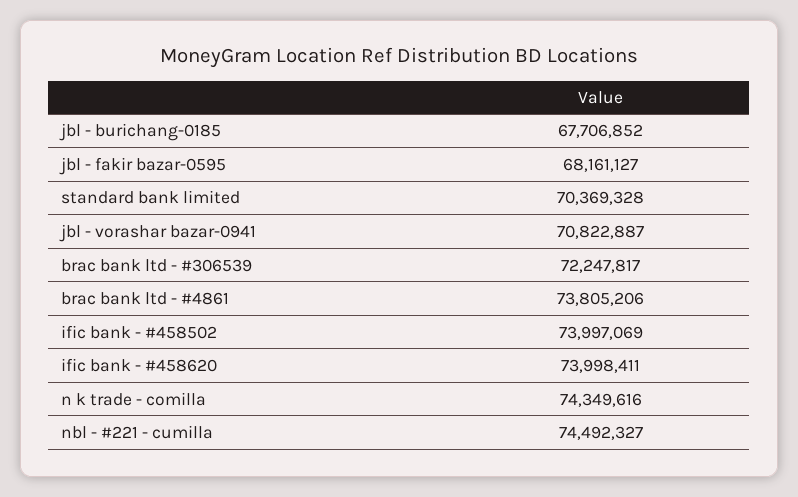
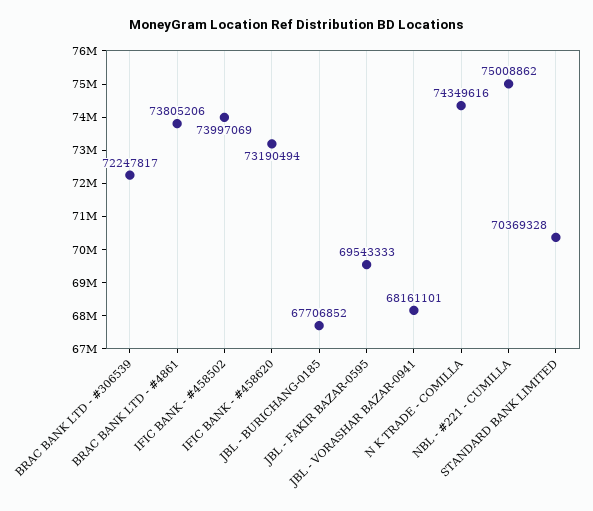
  {
    "jbl - burichang-0185": 67706852,
-   "jbl - fakir bazar-0595": 68161127,
+   "jbl - fakir bazar-0595": 69543333,
    "standard bank limited": 70369328,
-   "jbl - vorashar bazar-0941": 70822887,
+   "jbl - vorashar bazar-0941": 68161101,
    "brac bank ltd - #306539": 72247817,
    "brac bank ltd - #4861": 73805206,
    "ific bank - #458502": 73997069,
-   "ific bank - #458620": 73998411,
+   "ific bank - #458620": 73190494,
    "n k trade - comilla": 74349616,
-   "nbl - #221 - cumilla": 74492327
+   "nbl - #221 - cumilla": 75008862
  }

